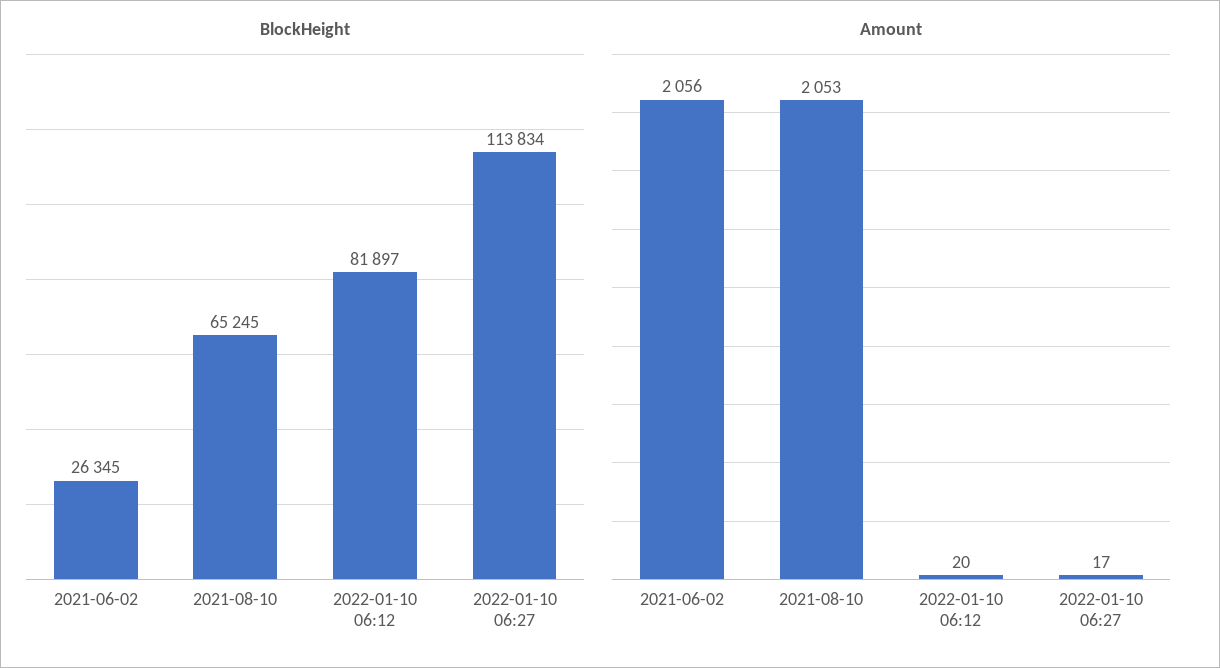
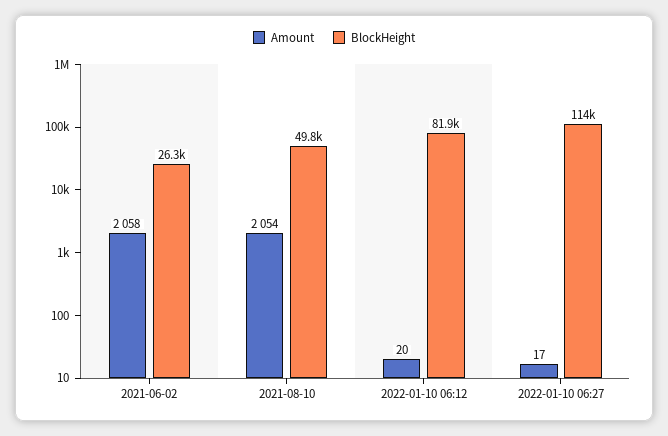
  {
    "BlockHeight": {
      "2021-06-02": 26345,
-     "2021-08-10": 65245,
+     "2021-08-10": 49800,
      "2022-01-10 06:12": 81897,
      "2022-01-10 06:27": 113834
    },
    "Amount": {
-     "2021-06-02": 2056,
+     "2021-06-02": 2058,
-     "2021-08-10": 2053,
+     "2021-08-10": 2054,
      "2022-01-10 06:12": 20,
      "2022-01-10 06:27": 17
    }
  }

